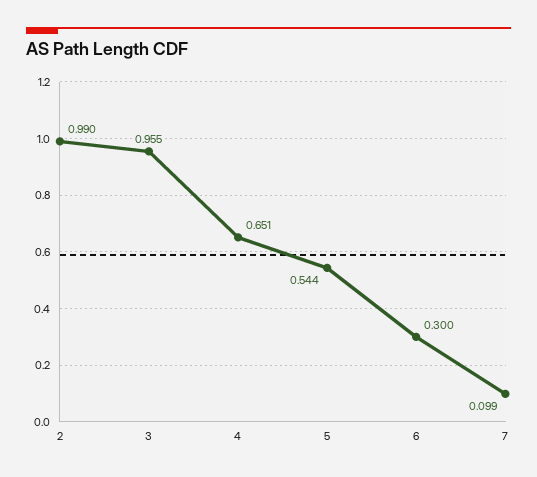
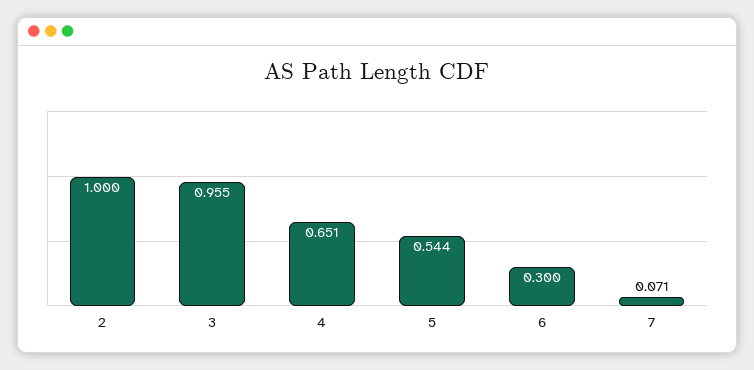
  {
-   "2": 0.99,
+   "2": 1,
    "3": 0.955,
    "4": 0.651,
    "5": 0.544,
    "6": 0.3,
-   "7": 0.099
+   "7": 0.071
  }

